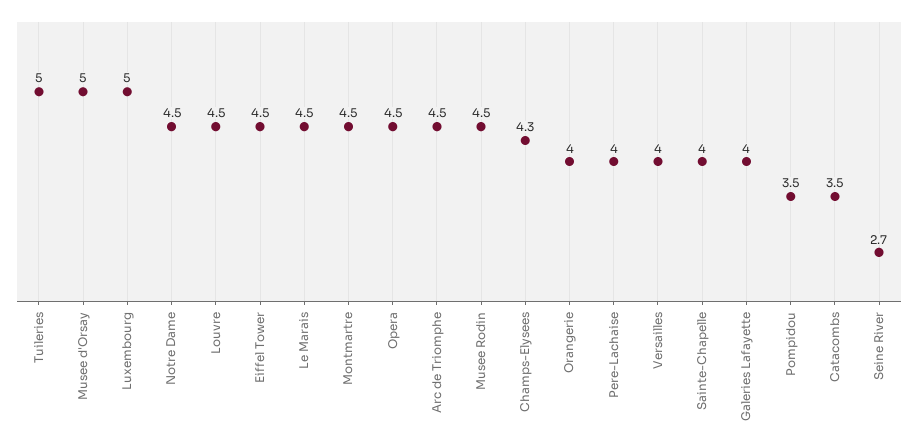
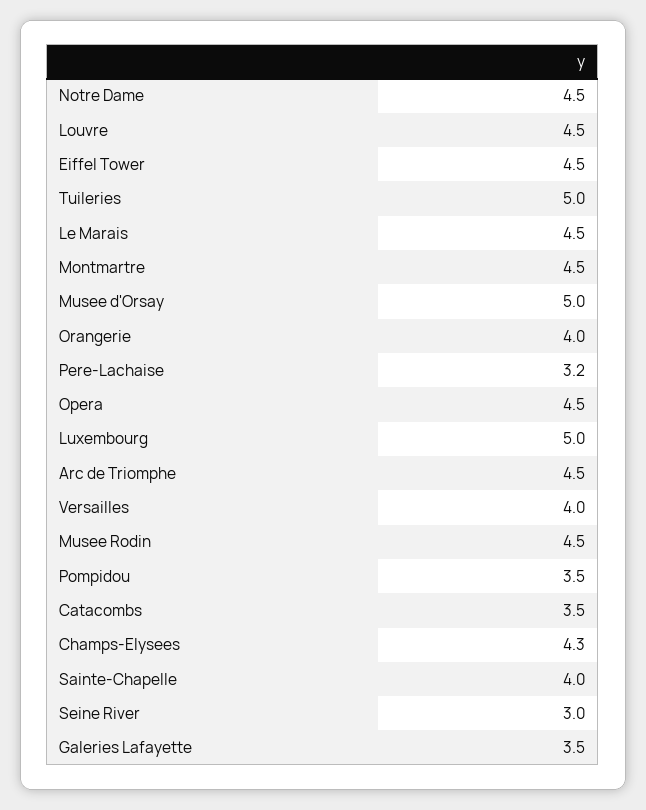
  {
    "Tuileries": 5,
    "Musee d'Orsay": 5,
    "Luxembourg": 5,
    "Notre Dame": 4.5,
    "Louvre": 4.5,
    "Eiffel Tower": 4.5,
    "Le Marais": 4.5,
    "Montmartre": 4.5,
    "Opera": 4.5,
    "Arc de Triomphe": 4.5,
    "Musee Rodin": 4.5,
    "Champs-Elysees": 4.3,
    "Orangerie": 4,
-   "Pere-Lachaise": 4,
+   "Pere-Lachaise": 3.2,
    "Versailles": 4,
    "Sainte-Chapelle": 4,
-   "Galeries Lafayette": 4,
+   "Galeries Lafayette": 3.5,
    "Pompidou": 3.5,
    "Catacombs": 3.5,
-   "Seine River": 2.7
+   "Seine River": 3
  }

